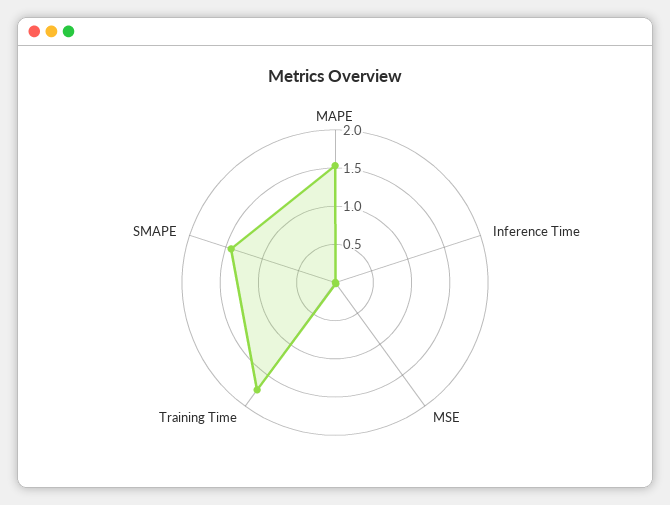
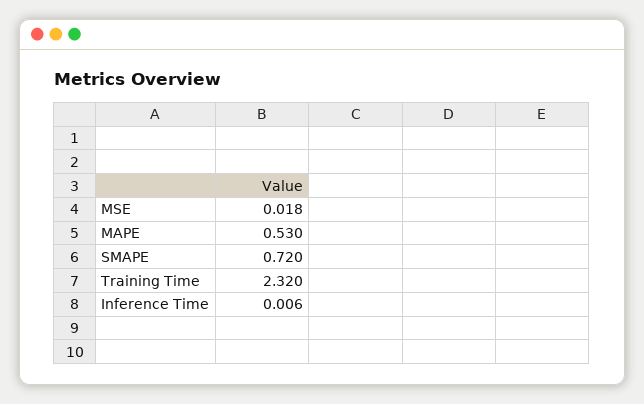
  {
-   "MAPE": 1.5,
+   "MAPE": 0.53,
    "Inference Time": 0.006,
    "MSE": 0.018,
-   "Training Time": 1.75,
+   "Training Time": 2.32,
-   "SMAPE": 1.5
+   "SMAPE": 0.72
  }

